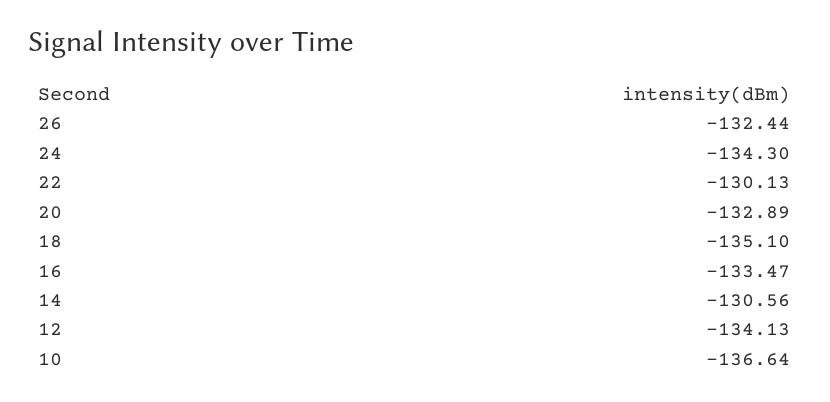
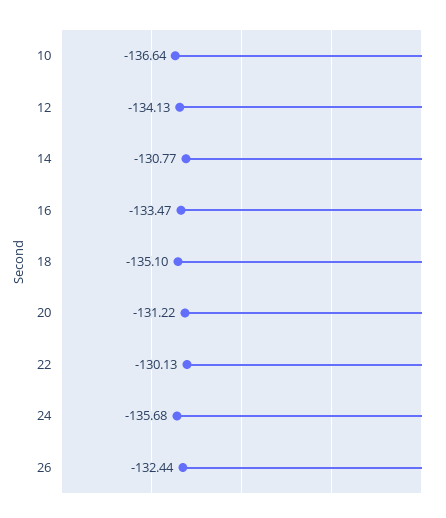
  {
    "26": -132.44,
-   "24": -134.3,
+   "24": -135.68,
    "22": -130.13,
-   "20": -132.89,
+   "20": -131.22,
    "18": -135.1,
    "16": -133.47,
-   "14": -130.56,
+   "14": -130.77,
    "12": -134.13,
    "10": -136.64
  }

